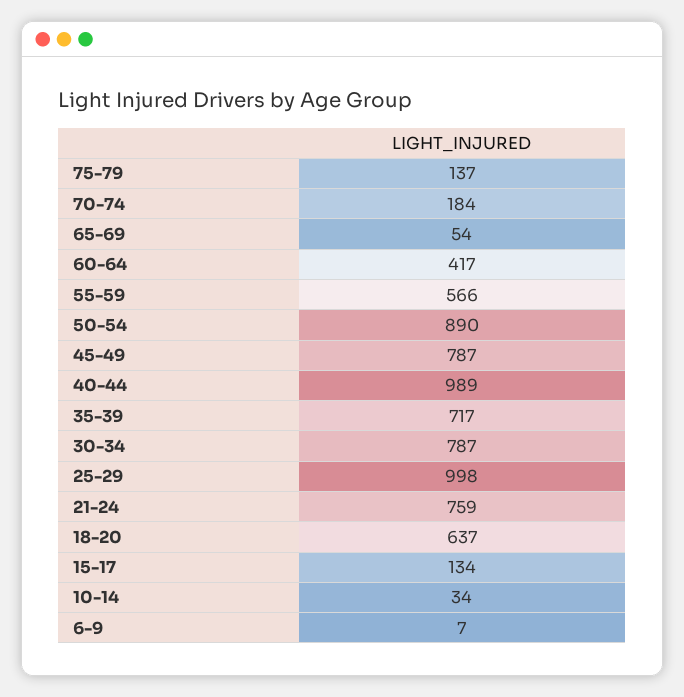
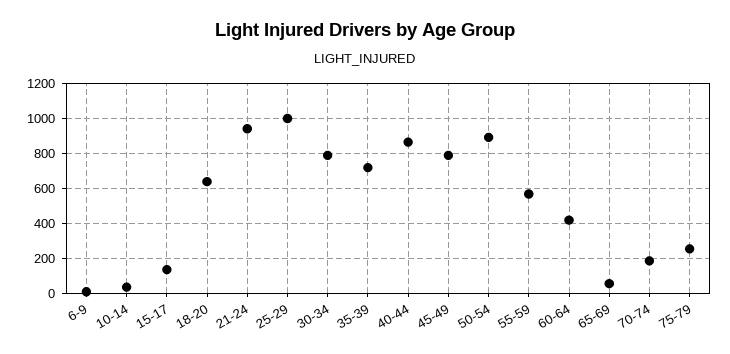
  {
-   "75-79": 137,
+   "75-79": 250,
    "70-74": 184,
    "65-69": 54,
    "60-64": 417,
    "55-59": 566,
    "50-54": 890,
    "45-49": 787,
-   "40-44": 989,
+   "40-44": 850,
    "35-39": 717,
    "30-34": 787,
    "25-29": 998,
-   "21-24": 759,
+   "21-24": 950,
    "18-20": 637,
    "15-17": 134,
    "10-14": 34,
    "6-9": 7
  }

